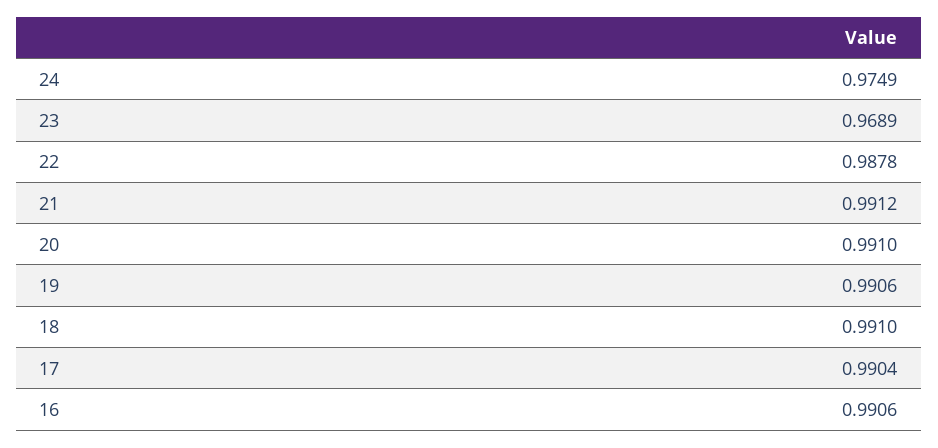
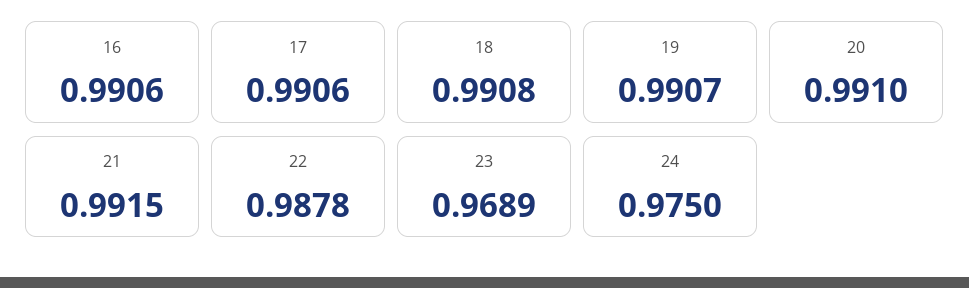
  {
-   "24": 0.9749,
+   "24": 0.975,
    "23": 0.9689,
    "22": 0.9878,
-   "21": 0.9912,
+   "21": 0.9915,
    "20": 0.991,
-   "19": 0.9906,
+   "19": 0.9907,
-   "18": 0.991,
+   "18": 0.9908,
-   "17": 0.9904,
+   "17": 0.9906,
    "16": 0.9906
  }

